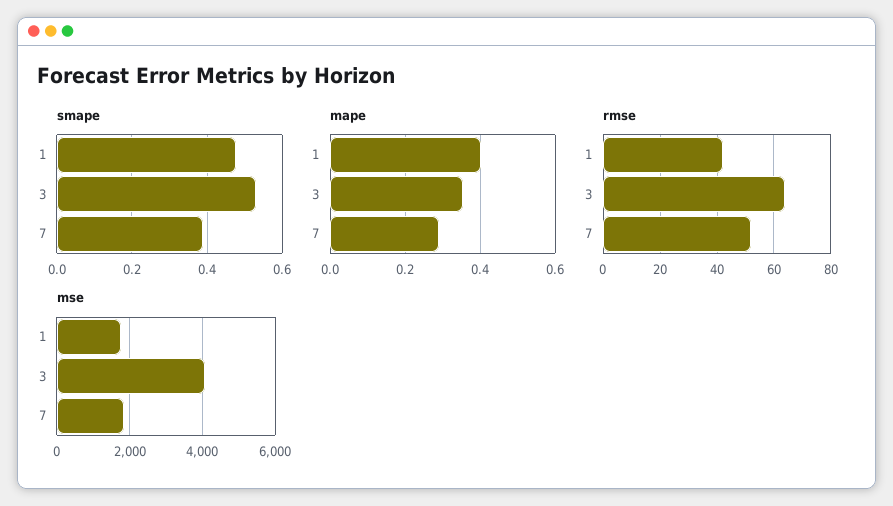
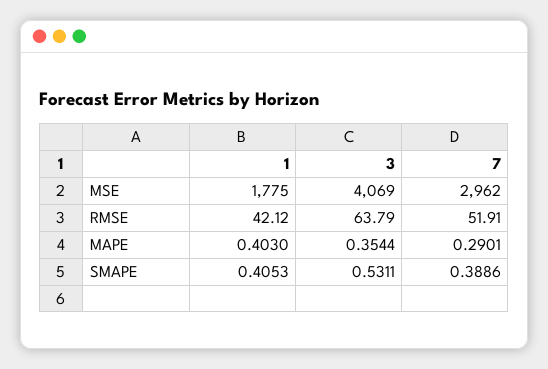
  {
    "smape": {
-     "1": 0.48,
+     "1": 0.4053,
      "3": 0.5311,
      "7": 0.3886
    },
    "mape": {
      "1": 0.403,
      "3": 0.3544,
      "7": 0.2901
    },
    "rmse": {
      "1": 42.12,
      "3": 63.79,
      "7": 51.91
    },
    "mse": {
      "1": 1775,
      "3": 4069,
-     "7": 1800
+     "7": 2962
    }
  }

